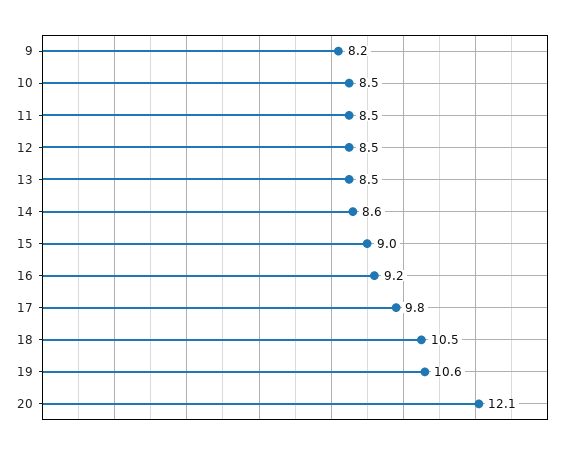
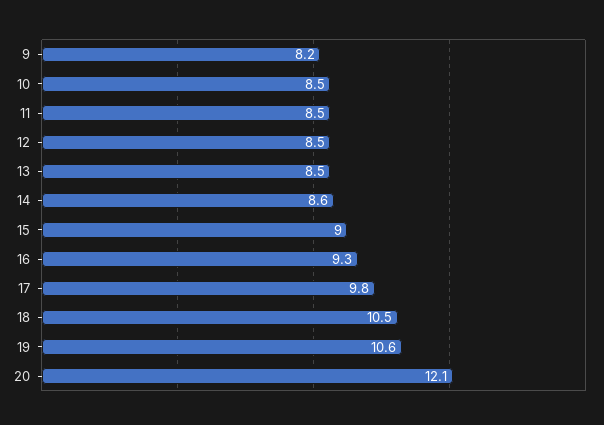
  {
    "9": 8.2,
    "10": 8.5,
    "11": 8.5,
    "12": 8.5,
    "13": 8.5,
    "14": 8.6,
    "15": 9,
-   "16": 9.2,
+   "16": 9.3,
    "17": 9.8,
    "18": 10.5,
    "19": 10.6,
    "20": 12.1
  }

